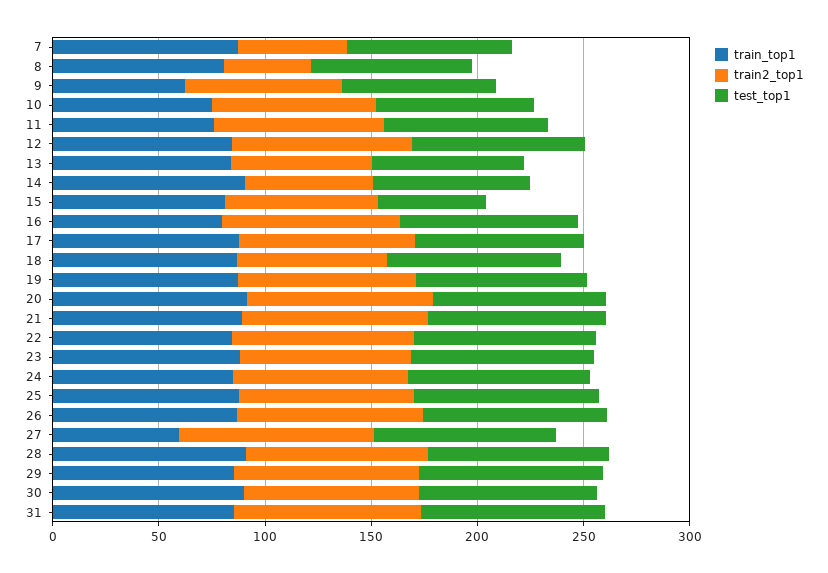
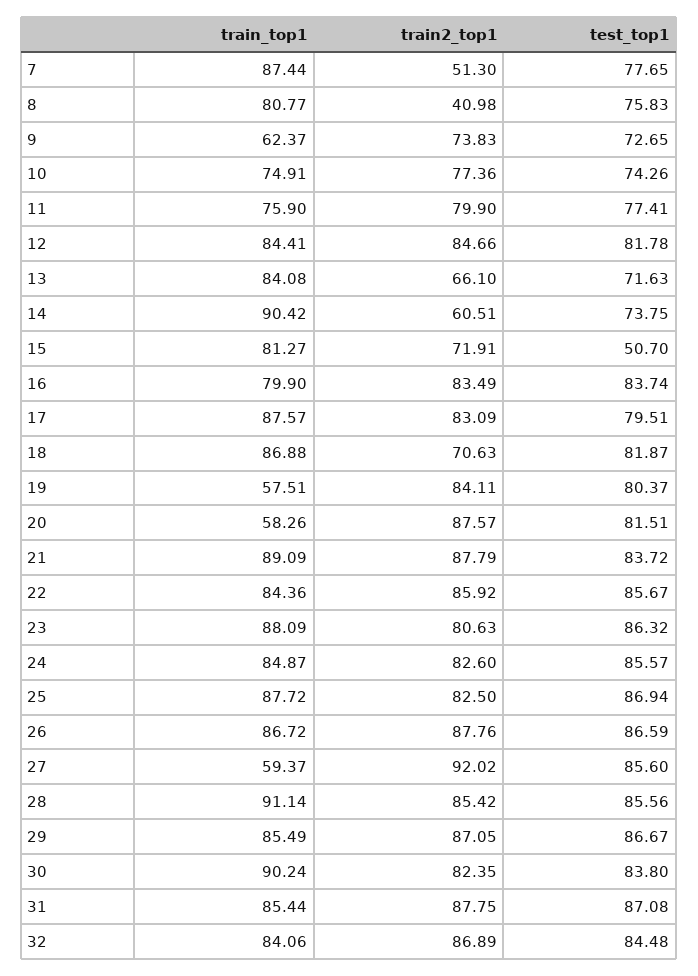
  {
    "train_top1": {
      "7": 87.44,
      "8": 80.77,
      "9": 62.37,
      "10": 74.91,
      "11": 75.9,
      "12": 84.41,
      "13": 84.08,
      "14": 90.42,
      "15": 81.27,
      "16": 79.9,
      "17": 87.57,
      "18": 86.88,
-     "19": 90,
+     "19": 57.51,
-     "20": 90,
+     "20": 58.26,
      "21": 89.09,
      "22": 84.36,
      "23": 88.09,
      "24": 84.87,
      "25": 87.72,
      "26": 86.72,
      "27": 59.37,
      "28": 91.14,
      "29": 85.49,
      "30": 90.24,
-     "31": 85.44
+     "31": 85.44,
+     "32": 84.06
    },
    "train2_top1": {
      "7": 51.3,
      "8": 40.98,
      "9": 73.83,
      "10": 77.36,
      "11": 79.9,
      "12": 84.66,
      "13": 66.1,
      "14": 60.51,
      "15": 71.91,
      "16": 83.49,
      "17": 83.09,
      "18": 70.63,
      "19": 84.11,
      "20": 87.57,
      "21": 87.79,
      "22": 85.92,
      "23": 80.63,
      "24": 82.6,
      "25": 82.5,
      "26": 87.76,
      "27": 92.02,
      "28": 85.42,
      "29": 87.05,
      "30": 82.35,
-     "31": 87.75
+     "31": 87.75,
+     "32": 86.89
    },
    "test_top1": {
      "7": 77.65,
      "8": 75.83,
      "9": 72.65,
      "10": 74.26,
      "11": 77.41,
      "12": 81.78,
      "13": 71.63,
      "14": 73.75,
      "15": 50.7,
      "16": 83.74,
      "17": 79.51,
      "18": 81.87,
      "19": 80.37,
      "20": 81.51,
      "21": 83.72,
      "22": 85.67,
      "23": 86.32,
      "24": 85.57,
      "25": 86.94,
      "26": 86.59,
      "27": 85.6,
      "28": 85.56,
      "29": 86.67,
      "30": 83.8,
-     "31": 87.08
+     "31": 87.08,
+     "32": 84.48
    }
  }

